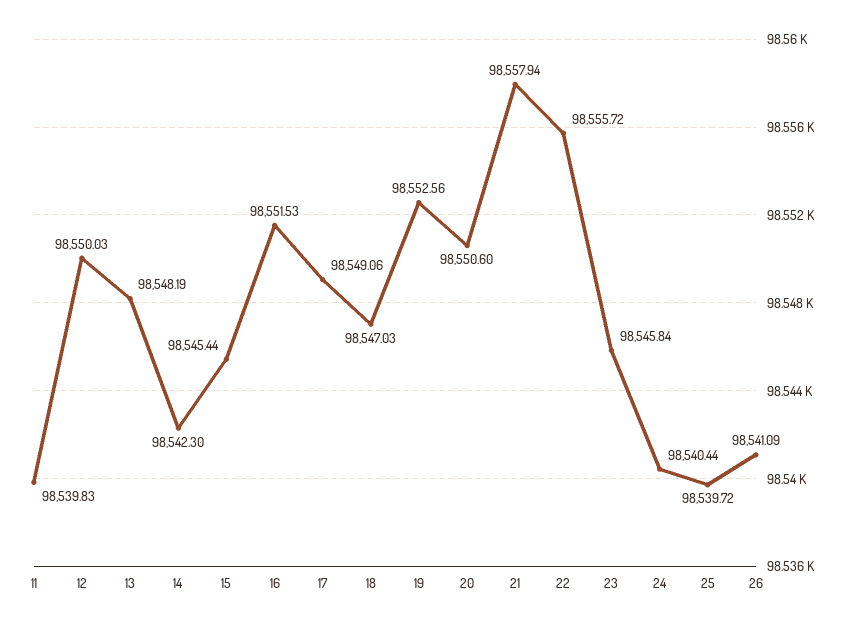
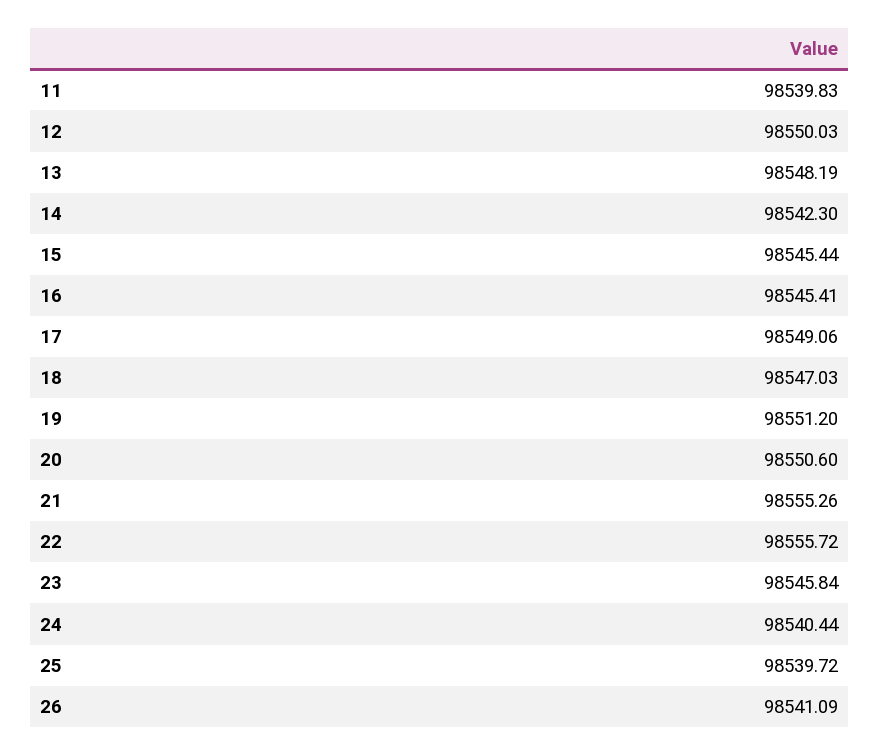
  {
    "11": 98539.83,
    "12": 98550.03,
    "13": 98548.19,
    "14": 98542.3,
    "15": 98545.44,
-   "16": 98551.53,
+   "16": 98545.41,
    "17": 98549.06,
    "18": 98547.03,
-   "19": 98552.56,
+   "19": 98551.2,
    "20": 98550.6,
-   "21": 98557.94,
+   "21": 98555.26,
    "22": 98555.72,
    "23": 98545.84,
    "24": 98540.44,
    "25": 98539.72,
    "26": 98541.09
  }

